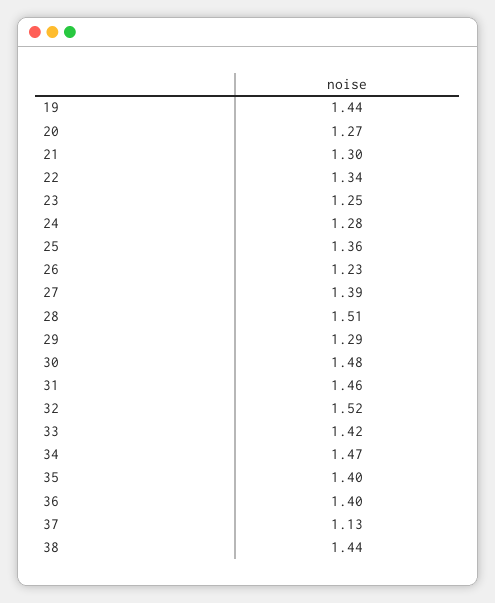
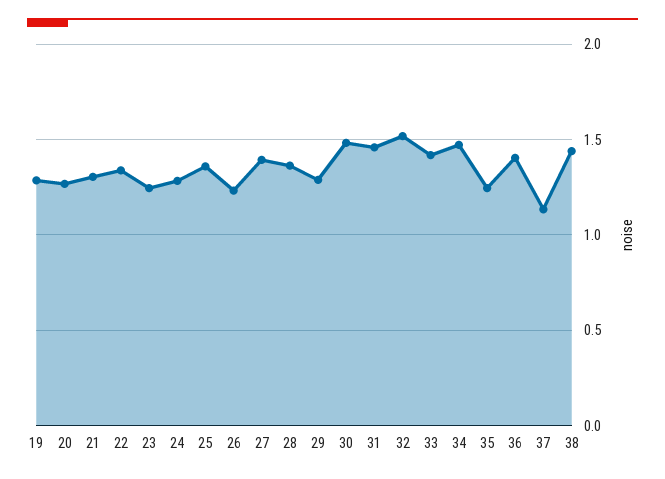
  {
-   "19": 1.44,
+   "19": 1.3,
    "20": 1.27,
    "21": 1.3,
    "22": 1.34,
    "23": 1.25,
    "24": 1.28,
    "25": 1.36,
    "26": 1.23,
    "27": 1.39,
-   "28": 1.51,
+   "28": 1.35,
    "29": 1.29,
    "30": 1.48,
    "31": 1.46,
    "32": 1.52,
    "33": 1.42,
    "34": 1.47,
-   "35": 1.4,
+   "35": 1.25,
    "36": 1.4,
    "37": 1.13,
    "38": 1.44
  }

